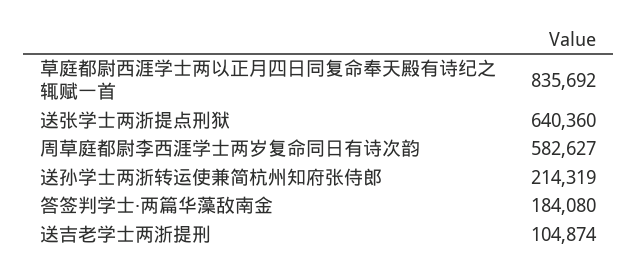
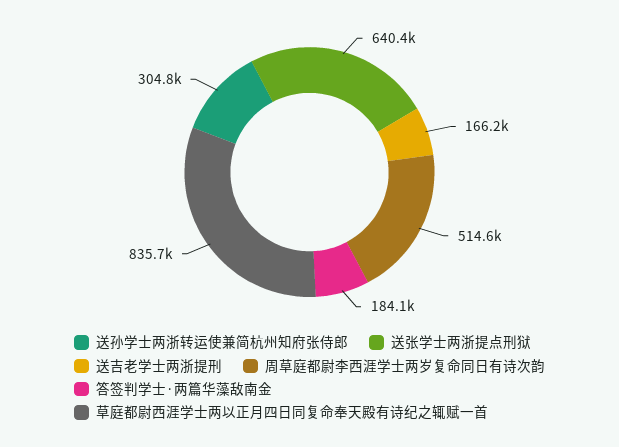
  {
    "草庭都尉西涯学士两以正月四日同复命奉天殿有诗纪之辄赋一首": 835692,
    "送张学士两浙提点刑狱": 640360,
-   "周草庭都尉李西涯学士两岁复命同日有诗次韵": 582627,
+   "周草庭都尉李西涯学士两岁复命同日有诗次韵": 514600,
-   "送孙学士两浙转运使兼简杭州知府张侍郎": 214319,
+   "送孙学士两浙转运使兼简杭州知府张侍郎": 304800,
    "答签判学士·两篇华藻敌南金": 184080,
-   "送吉老学士两浙提刑": 104874
+   "送吉老学士两浙提刑": 166200
  }

